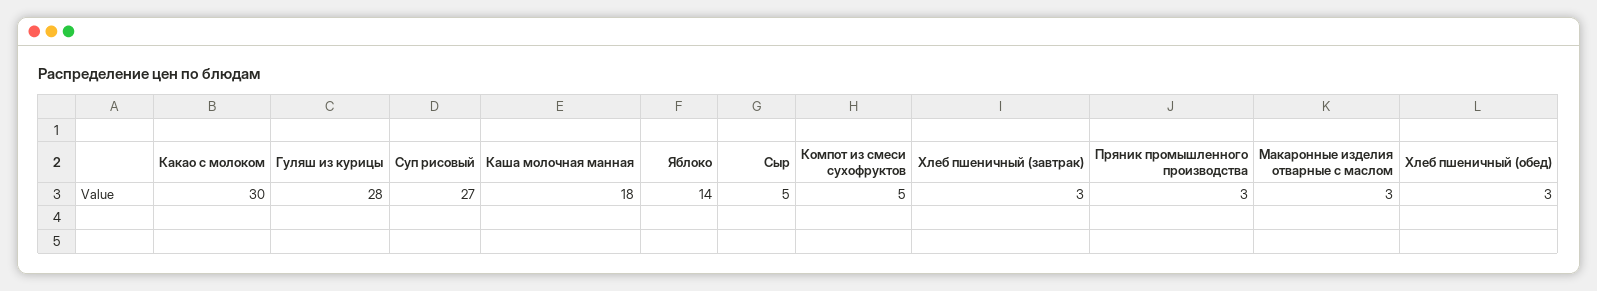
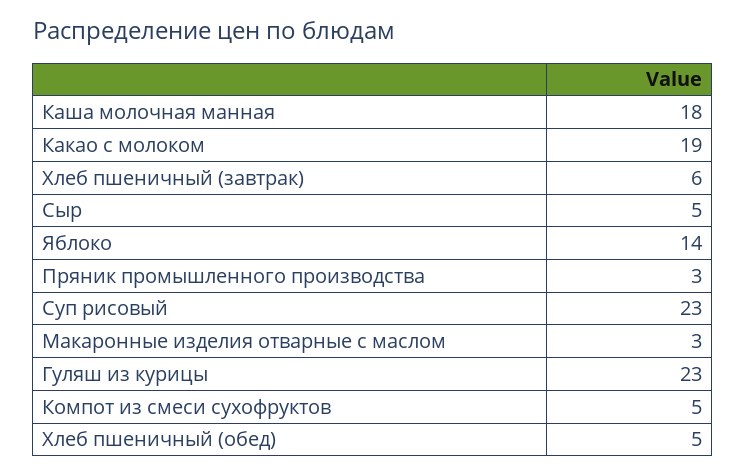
  {
-   "Какао с молоком": 30,
+   "Какао с молоком": 19,
-   "Гуляш из курицы": 28,
+   "Гуляш из курицы": 23,
-   "Суп рисовый": 27,
+   "Суп рисовый": 23,
    "Каша молочная манная": 18,
    "Яблоко": 14,
    "Сыр": 5,
    "Компот из смеси сухофруктов": 5,
-   "Хлеб пшеничный (завтрак)": 3,
+   "Хлеб пшеничный (завтрак)": 6,
    "Пряник промышленного производства": 3,
    "Макаронные изделия отварные с маслом": 3,
-   "Хлеб пшеничный (обед)": 3
+   "Хлеб пшеничный (обед)": 5
  }

